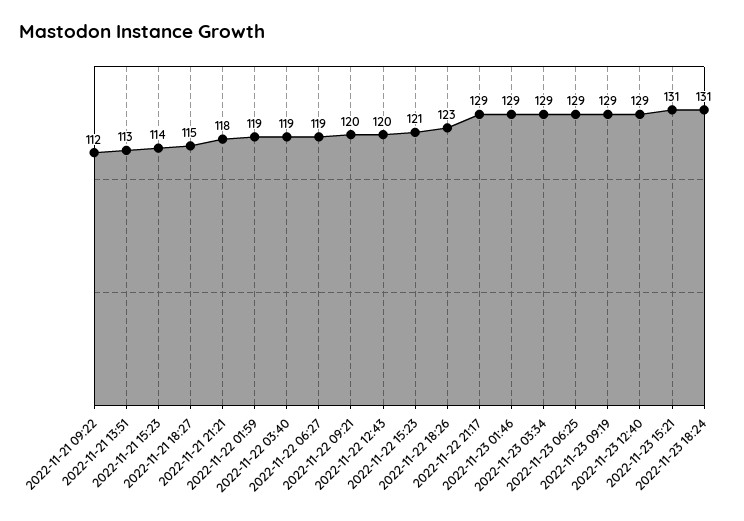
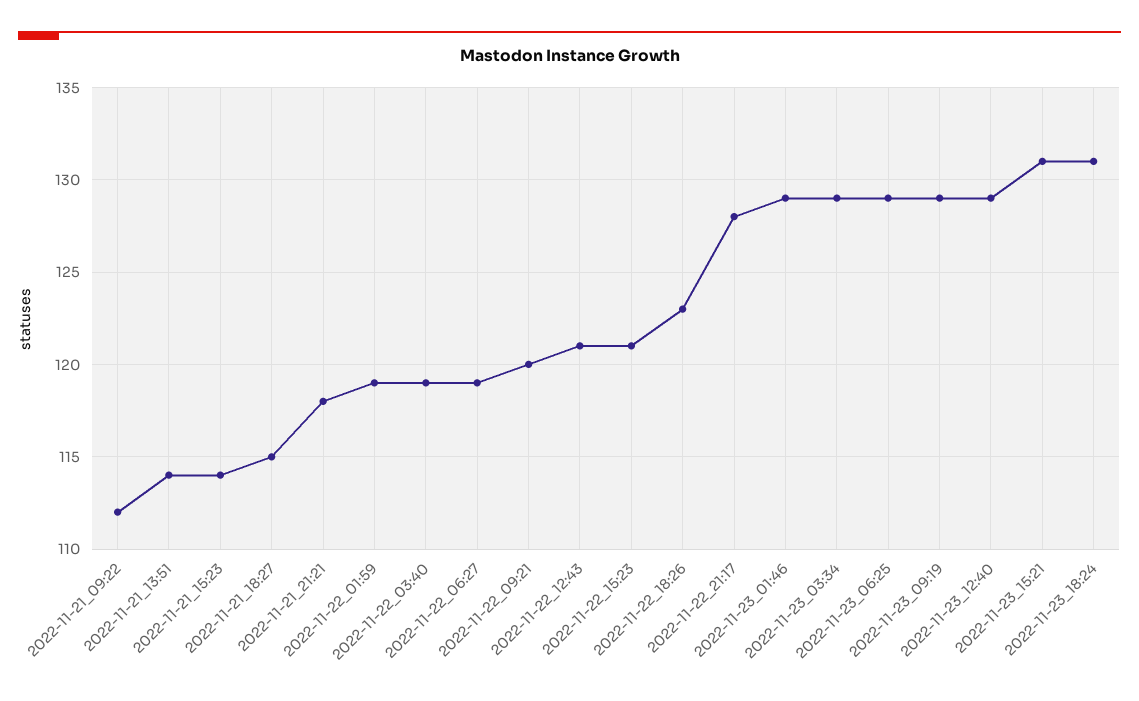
  {
    "2022-11-21 09:22": 112,
-   "2022-11-21 13:51": 113,
+   "2022-11-21 13:51": 114,
    "2022-11-21 15:23": 114,
    "2022-11-21 18:27": 115,
    "2022-11-21 21:21": 118,
    "2022-11-22 01:59": 119,
    "2022-11-22 03:40": 119,
    "2022-11-22 06:27": 119,
    "2022-11-22 09:21": 120,
-   "2022-11-22 12:43": 120,
+   "2022-11-22 12:43": 121,
    "2022-11-22 15:23": 121,
    "2022-11-22 18:26": 123,
-   "2022-11-22 21:17": 129,
+   "2022-11-22 21:17": 128,
    "2022-11-23 01:46": 129,
    "2022-11-23 03:34": 129,
    "2022-11-23 06:25": 129,
    "2022-11-23 09:19": 129,
    "2022-11-23 12:40": 129,
    "2022-11-23 15:21": 131,
    "2022-11-23 18:24": 131
  }

